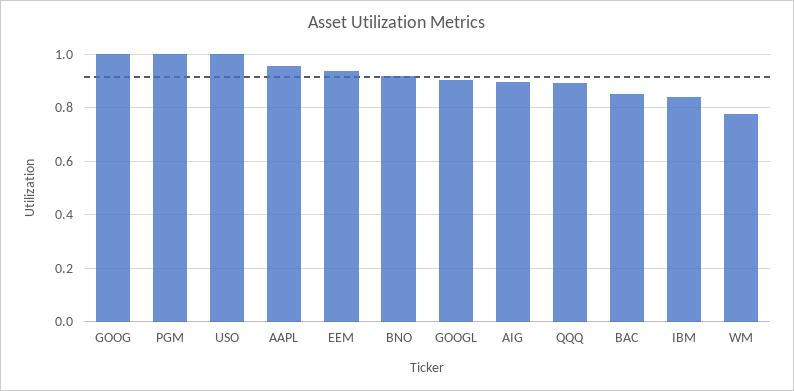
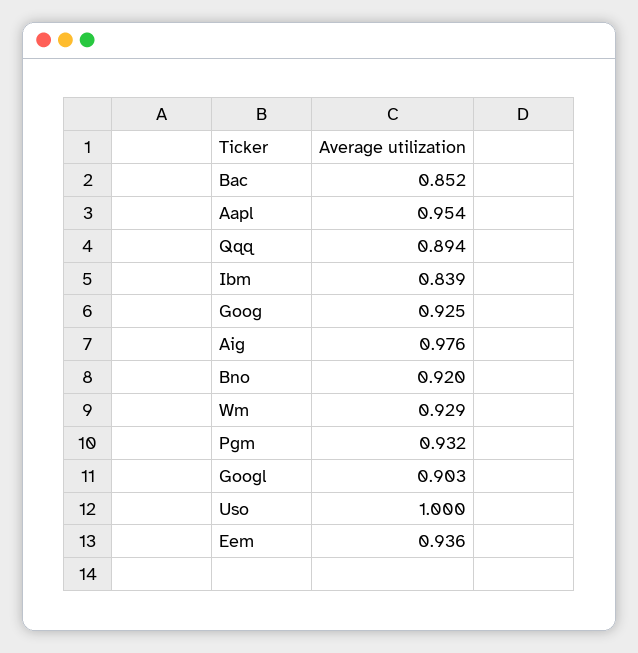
  {
-   "GOOG": 1,
+   "GOOG": 0.925,
-   "PGM": 1,
+   "PGM": 0.932,
    "USO": 1,
    "AAPL": 0.954,
    "EEM": 0.936,
    "BNO": 0.92,
    "GOOGL": 0.903,
-   "AIG": 0.9,
+   "AIG": 0.976,
    "QQQ": 0.894,
    "BAC": 0.852,
    "IBM": 0.839,
-   "WM": 0.775
+   "WM": 0.929
  }

